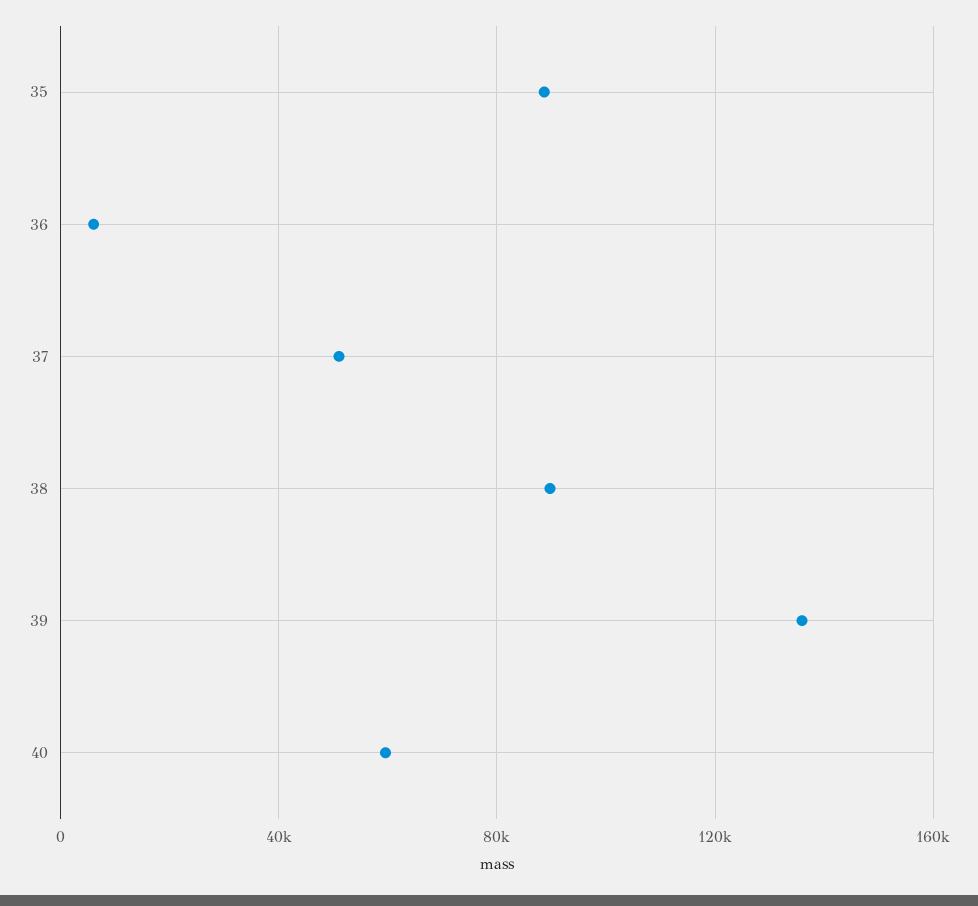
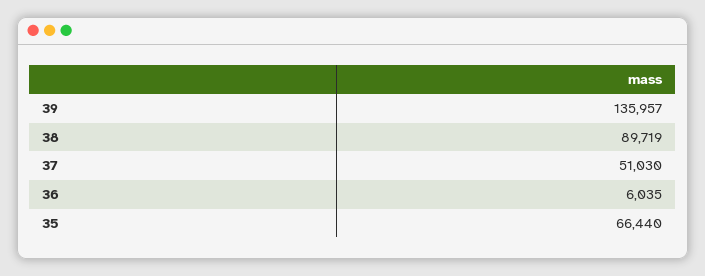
  {
-   "35": 90000,
+   "35": 66440,
    "36": 6035,
    "37": 51030,
    "38": 89719,
-   "39": 135957,
+   "39": 135957
-   "40": 60000
  }

